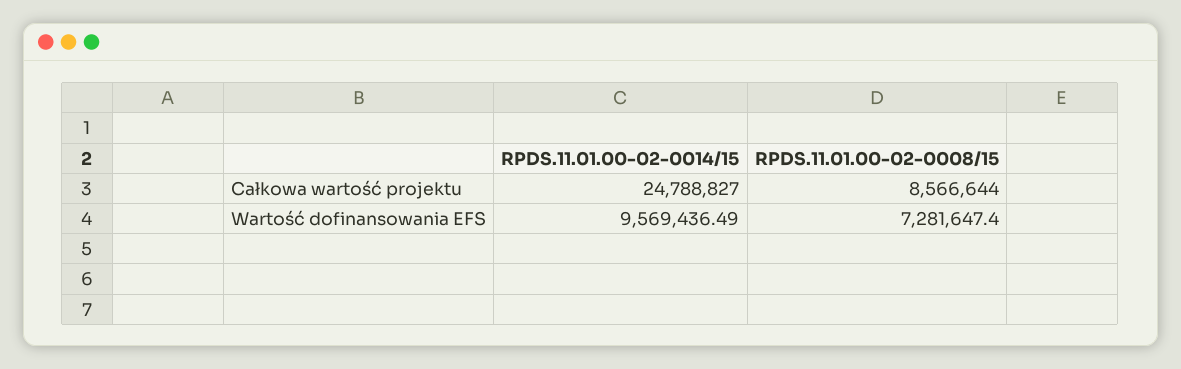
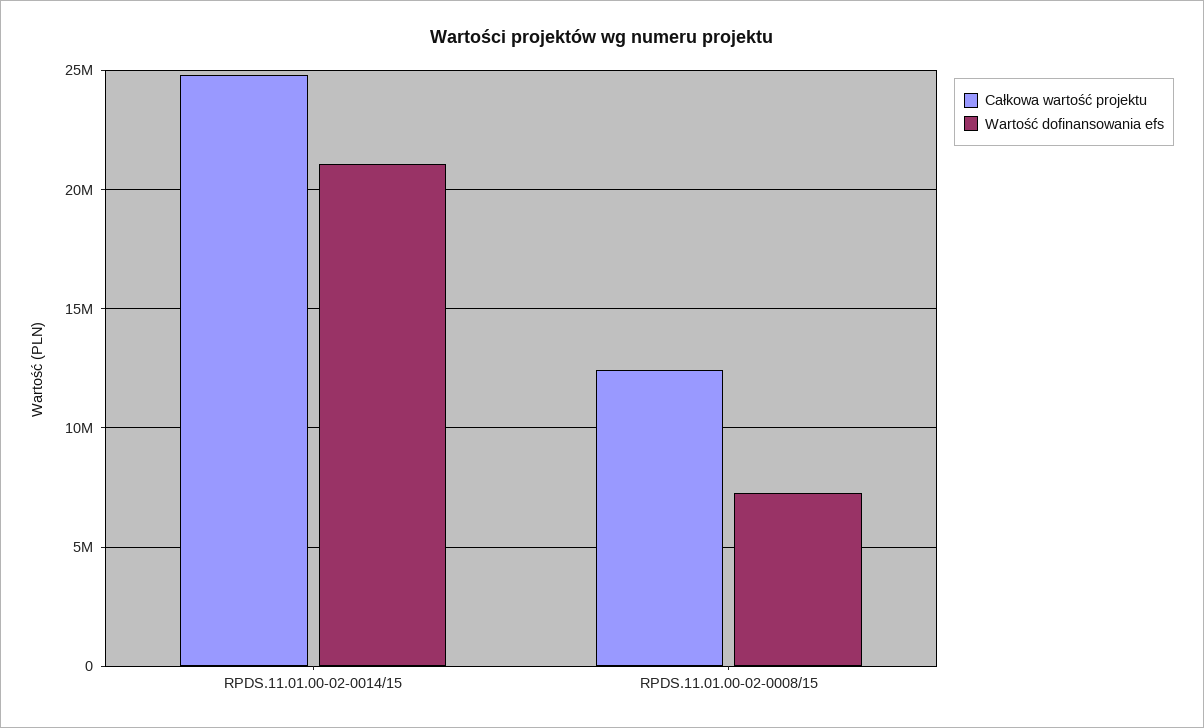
  {
    "Całkowa wartość projektu": {
      "RPDS.11.01.00-02-0014/15": 24788827,
-     "RPDS.11.01.00-02-0008/15": 8566644
+     "RPDS.11.01.00-02-0008/15": 12500000
    },
    "Wartość dofinansowania EFS": {
-     "RPDS.11.01.00-02-0014/15": 9569436.49,
+     "RPDS.11.01.00-02-0014/15": 21000000,
      "RPDS.11.01.00-02-0008/15": 7281647.4
    }
  }

